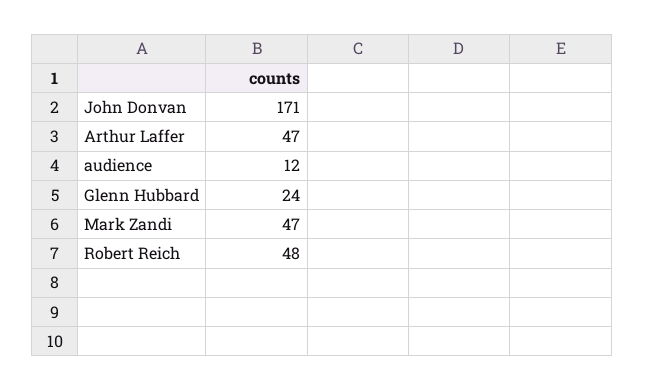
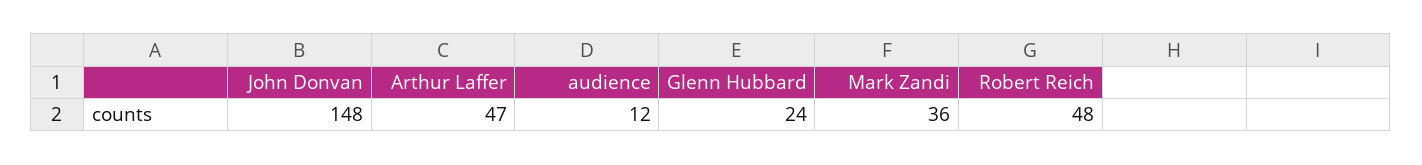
  {
-   "John Donvan": 171,
+   "John Donvan": 148,
    "Arthur Laffer": 47,
    "audience": 12,
    "Glenn Hubbard": 24,
-   "Mark Zandi": 47,
+   "Mark Zandi": 36,
    "Robert Reich": 48
  }

